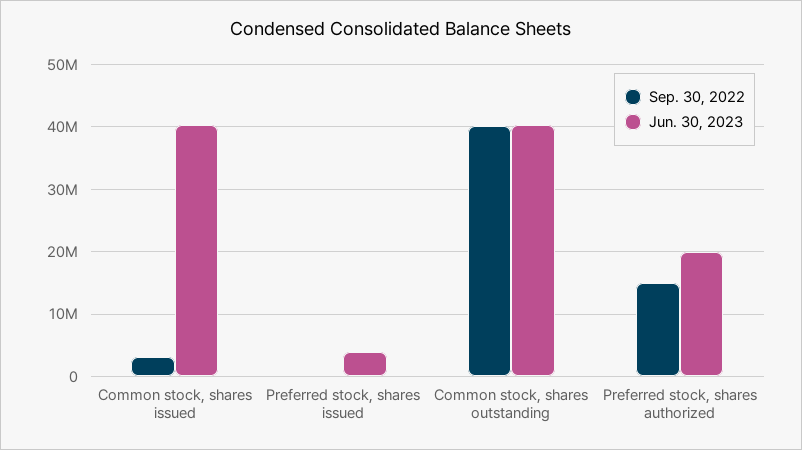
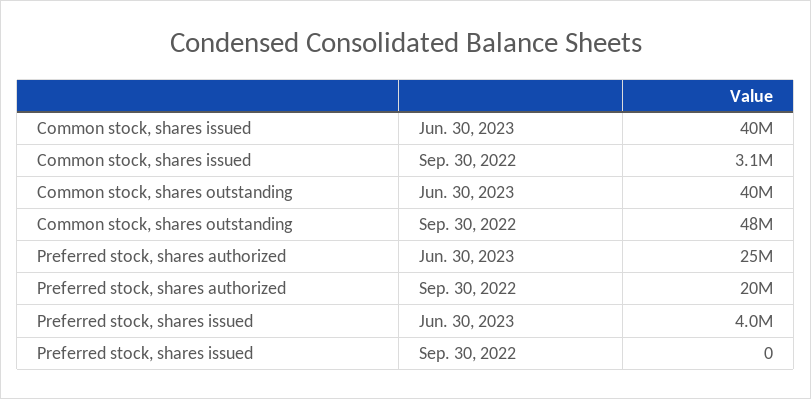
  {
    "Sep. 30, 2022": {
      "Common stock, shares issued": 3100000,
      "Preferred stock, shares issued": 0,
-     "Common stock, shares outstanding": 40000000,
+     "Common stock, shares outstanding": 48000000,
-     "Preferred stock, shares authorized": 15000000
+     "Preferred stock, shares authorized": 20000000
    },
    "Jun. 30, 2023": {
      "Common stock, shares issued": 40000000,
      "Preferred stock, shares issued": 4000000,
      "Common stock, shares outstanding": 40000000,
-     "Preferred stock, shares authorized": 20000000
+     "Preferred stock, shares authorized": 25000000
    }
  }

